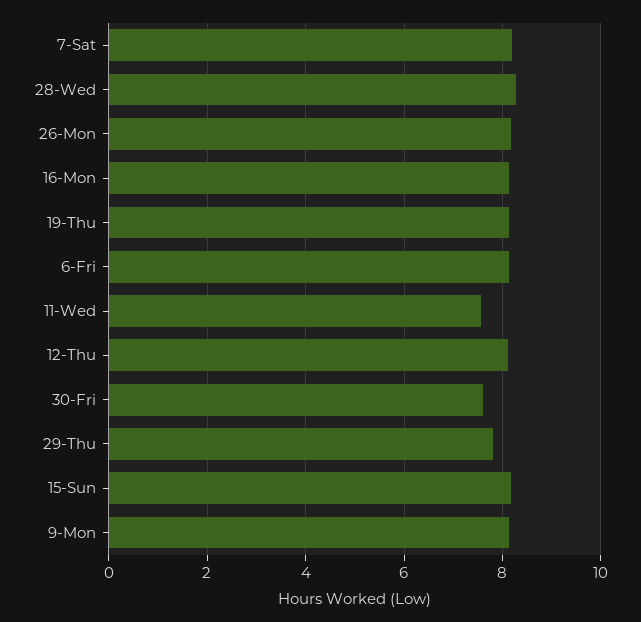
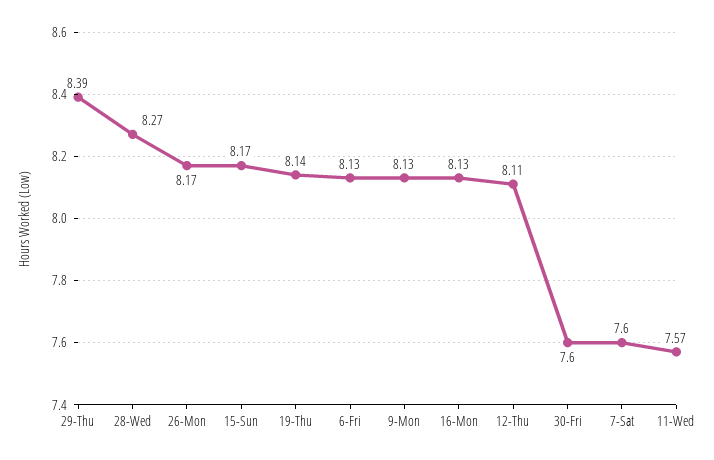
  {
-   "7-Sat": 8.2,
+   "7-Sat": 7.6,
    "28-Wed": 8.27,
    "26-Mon": 8.17,
    "16-Mon": 8.13,
    "19-Thu": 8.14,
    "6-Fri": 8.13,
    "11-Wed": 7.57,
    "12-Thu": 8.11,
    "30-Fri": 7.6,
-   "29-Thu": 7.8,
+   "29-Thu": 8.39,
    "15-Sun": 8.17,
    "9-Mon": 8.13
  }

